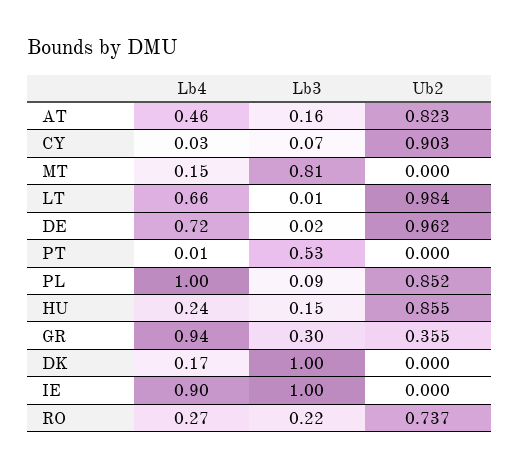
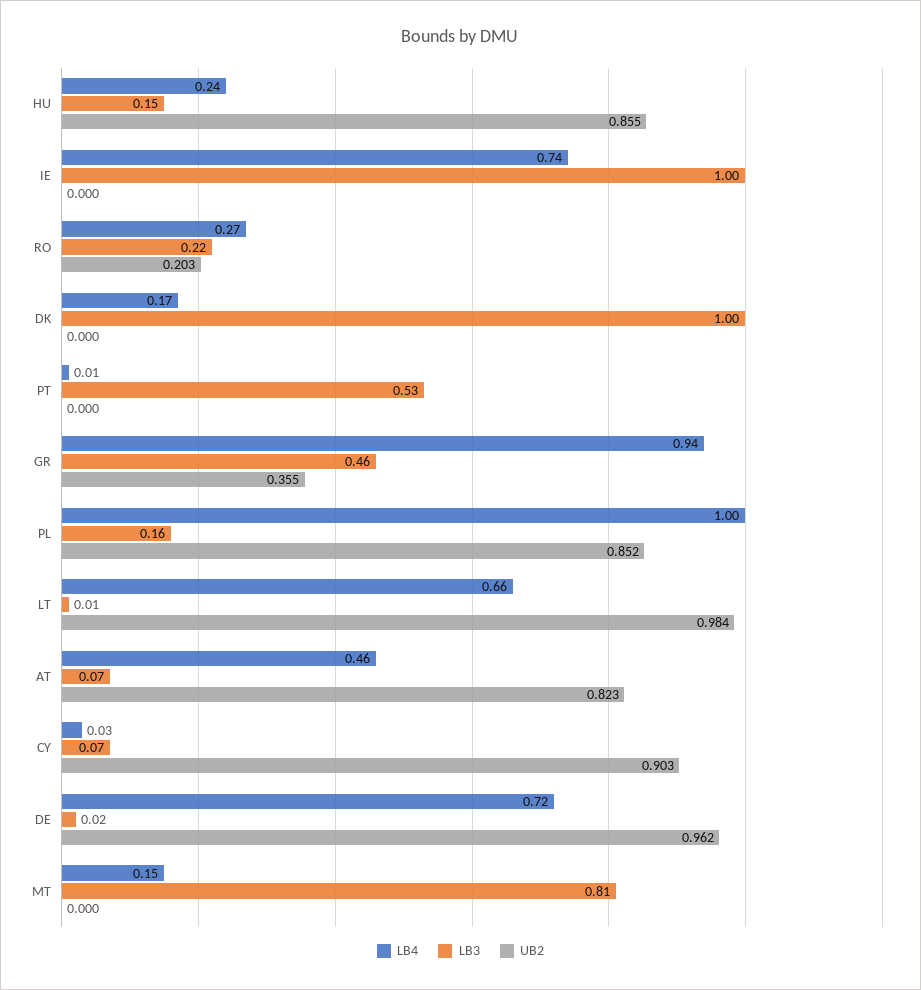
  {
    "Lb4": {
      "AT": 0.46,
      "CY": 0.03,
      "MT": 0.15,
      "LT": 0.66,
      "DE": 0.72,
      "PT": 0.01,
      "PL": 1,
      "HU": 0.24,
      "GR": 0.94,
      "DK": 0.17,
-     "IE": 0.9,
+     "IE": 0.74,
      "RO": 0.27
    },
    "Lb3": {
-     "AT": 0.16,
+     "AT": 0.07,
      "CY": 0.07,
      "MT": 0.81,
      "LT": 0.01,
      "DE": 0.02,
      "PT": 0.53,
-     "PL": 0.09,
+     "PL": 0.16,
      "HU": 0.15,
-     "GR": 0.3,
+     "GR": 0.46,
      "DK": 1,
      "IE": 1,
      "RO": 0.22
    },
    "Ub2": {
      "AT": 0.823,
      "CY": 0.903,
      "MT": 0,
      "LT": 0.984,
      "DE": 0.962,
      "PT": 0,
      "PL": 0.852,
      "HU": 0.855,
      "GR": 0.355,
      "DK": 0,
      "IE": 0,
-     "RO": 0.737
+     "RO": 0.203
    }
  }

